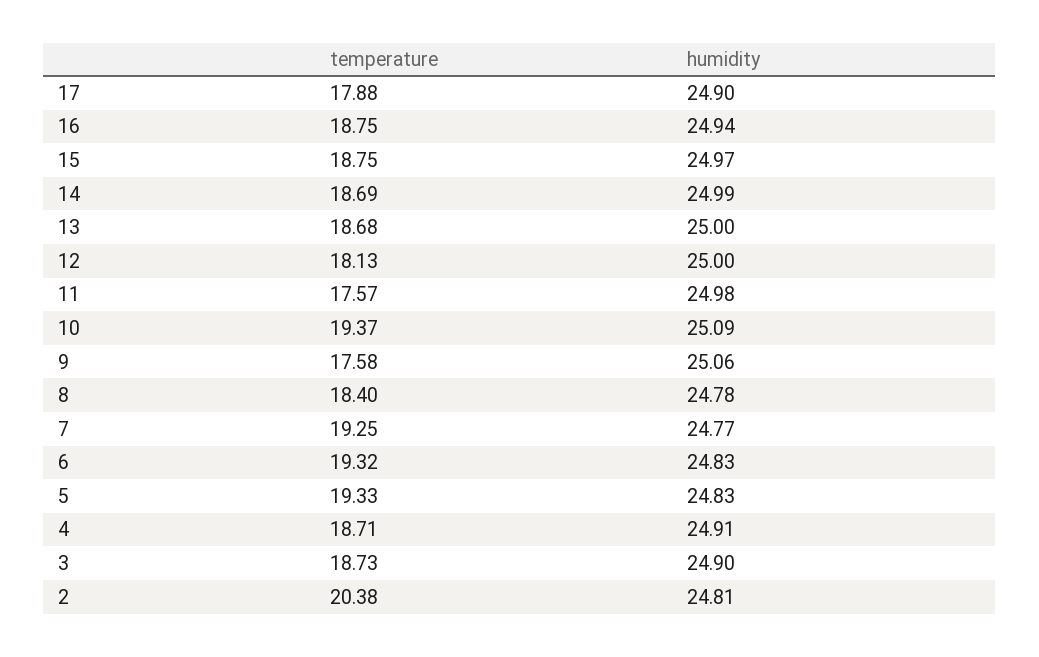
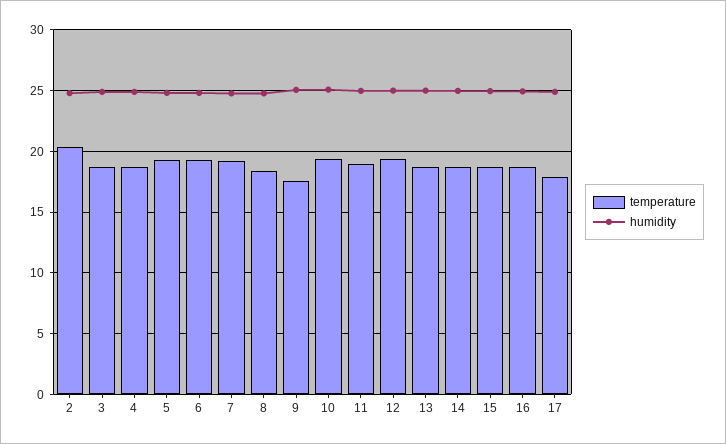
  {
    "temperature": {
      "17": 17.88,
      "16": 18.75,
      "15": 18.75,
      "14": 18.69,
      "13": 18.68,
-     "12": 18.13,
+     "12": 19.5,
-     "11": 17.57,
+     "11": 19,
      "10": 19.37,
      "9": 17.58,
      "8": 18.4,
      "7": 19.25,
      "6": 19.32,
      "5": 19.33,
      "4": 18.71,
      "3": 18.73,
      "2": 20.38
    },
    "humidity": {
      "17": 24.9,
      "16": 24.94,
      "15": 24.97,
      "14": 24.99,
      "13": 25,
      "12": 25,
      "11": 24.98,
      "10": 25.09,
      "9": 25.06,
      "8": 24.78,
      "7": 24.77,
      "6": 24.83,
      "5": 24.83,
      "4": 24.91,
      "3": 24.9,
      "2": 24.81
    }
  }

